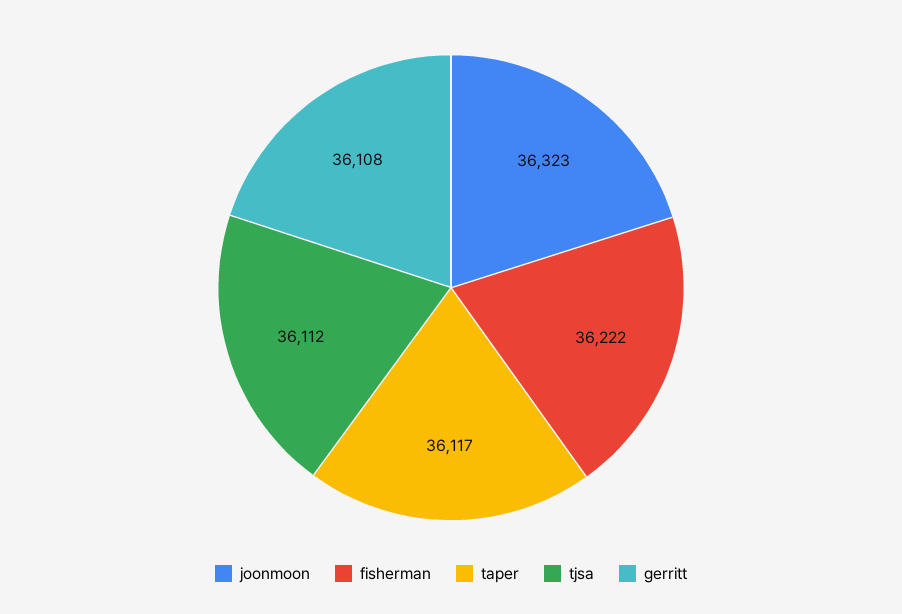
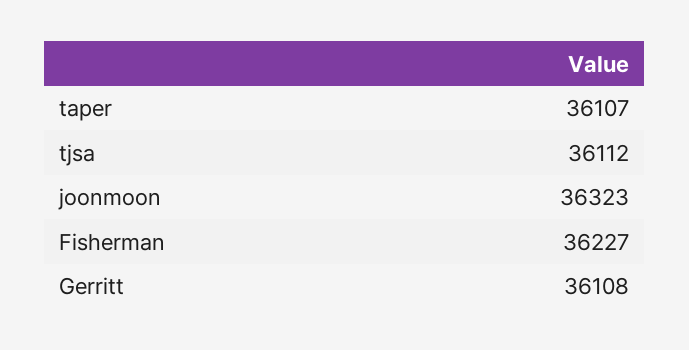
  {
    "joonmoon": 36323,
-   "fisherman": 36222,
+   "fisherman": 36227,
-   "taper": 36117,
+   "taper": 36107,
    "tjsa": 36112,
    "gerritt": 36108
  }

